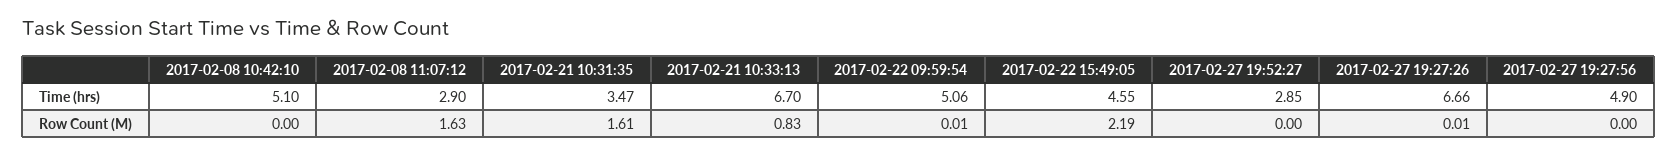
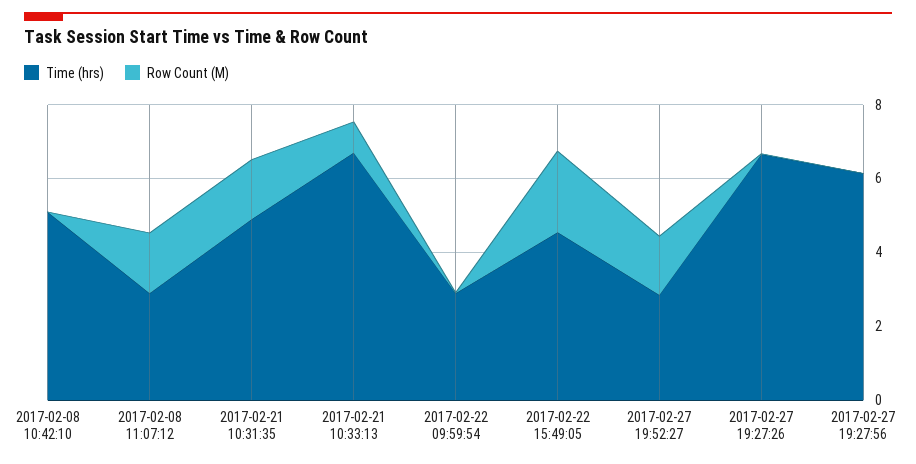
  {
    "Time (hrs)": {
      "2017-02-08 10:42:10": 5.1,
      "2017-02-08 11:07:12": 2.9,
-     "2017-02-21 10:31:35": 3.47,
+     "2017-02-21 10:31:35": 5,
      "2017-02-21 10:33:13": 6.7,
-     "2017-02-22 09:59:54": 5.06,
+     "2017-02-22 09:59:54": 3,
      "2017-02-22 15:49:05": 4.55,
      "2017-02-27 19:52:27": 2.85,
      "2017-02-27 19:27:26": 6.66,
-     "2017-02-27 19:27:56": 4.9
+     "2017-02-27 19:27:56": 6
    },
    "Row Count (M)": {
      "2017-02-08 10:42:10": 0,
      "2017-02-08 11:07:12": 1.63,
      "2017-02-21 10:31:35": 1.61,
      "2017-02-21 10:33:13": 0.83,
      "2017-02-22 09:59:54": 0.01,
      "2017-02-22 15:49:05": 2.19,
-     "2017-02-27 19:52:27": 0,
+     "2017-02-27 19:52:27": 1.5,
      "2017-02-27 19:27:26": 0.01,
      "2017-02-27 19:27:56": 0
    }
  }

